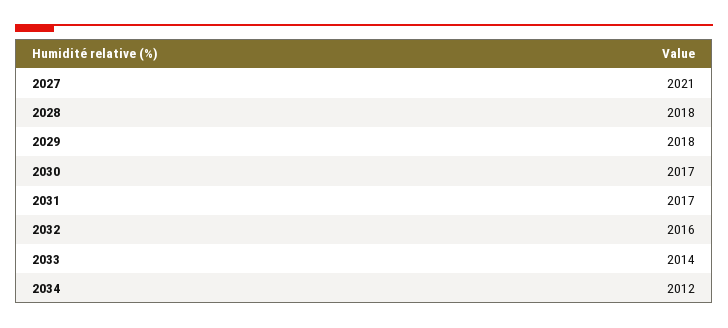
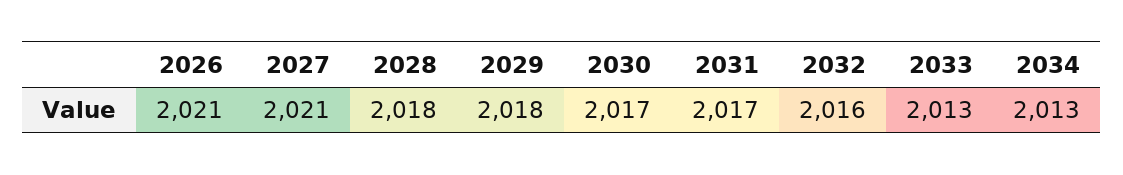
  {
    "2027": 2021,
    "2028": 2018,
    "2029": 2018,
    "2030": 2017,
    "2031": 2017,
    "2032": 2016,
-   "2033": 2014,
+   "2033": 2013,
-   "2034": 2012
+   "2034": 2013,
+   "2026": 2021
  }

